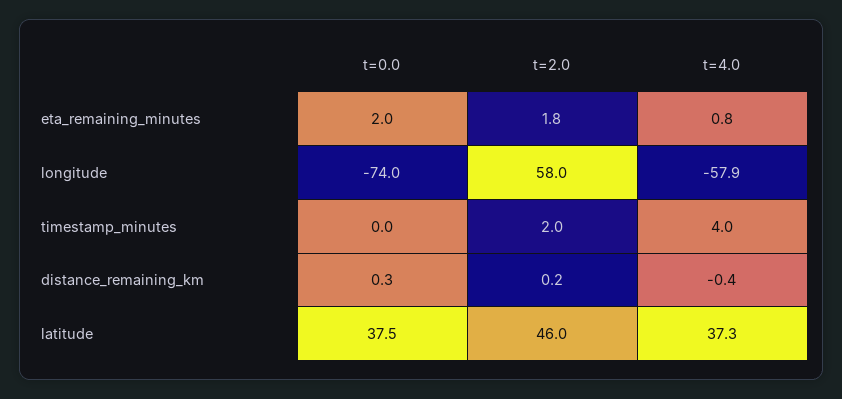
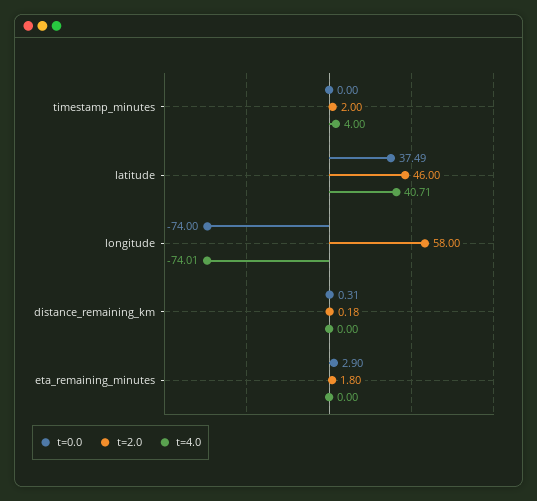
  {
    "t=0.0": {
-     "eta_remaining_minutes": 2,
+     "eta_remaining_minutes": 2.9,
      "longitude": -74,
      "timestamp_minutes": 0,
      "distance_remaining_km": 0.31,
      "latitude": 37.49
    },
    "t=2.0": {
      "eta_remaining_minutes": 1.8,
      "longitude": 58,
      "timestamp_minutes": 2,
      "distance_remaining_km": 0.18,
      "latitude": 46
    },
    "t=4.0": {
-     "eta_remaining_minutes": 0.8,
+     "eta_remaining_minutes": 0,
-     "longitude": -57.9,
+     "longitude": -74.01,
      "timestamp_minutes": 4,
-     "distance_remaining_km": -0.4,
+     "distance_remaining_km": 0,
-     "latitude": 37.3
+     "latitude": 40.71
    }
  }

